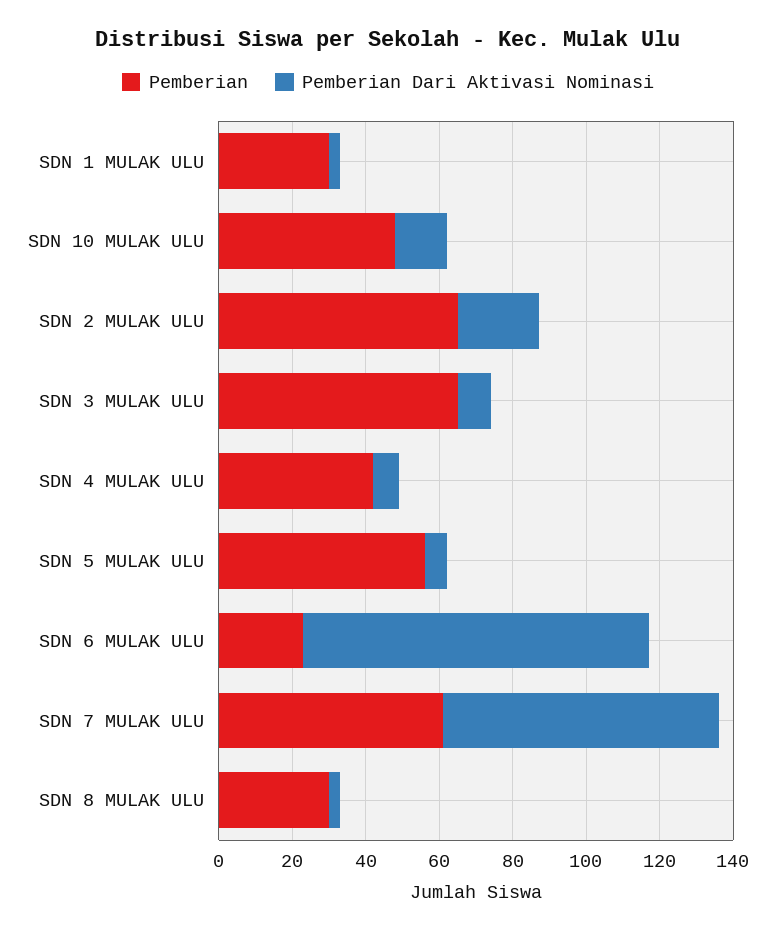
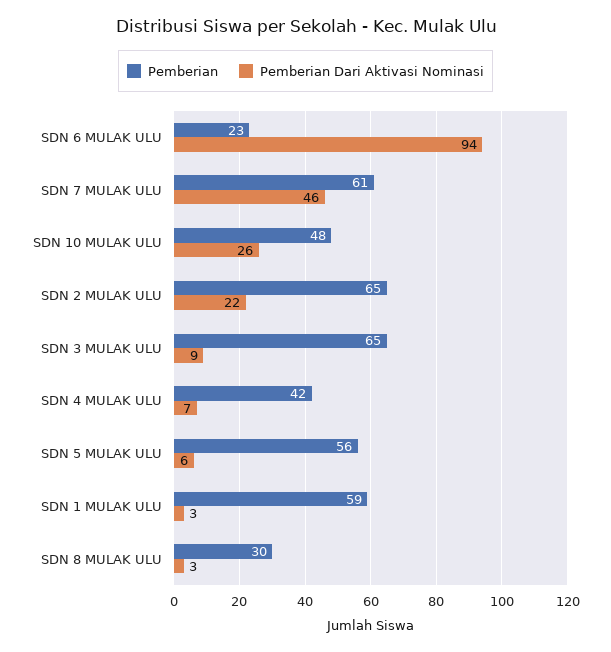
  {
    "Pemberian": {
-     "SDN 1 MULAK ULU": 30,
+     "SDN 1 MULAK ULU": 59,
      "SDN 10 MULAK ULU": 48,
      "SDN 2 MULAK ULU": 65,
      "SDN 3 MULAK ULU": 65,
      "SDN 4 MULAK ULU": 42,
      "SDN 5 MULAK ULU": 56,
      "SDN 6 MULAK ULU": 23,
      "SDN 7 MULAK ULU": 61,
      "SDN 8 MULAK ULU": 30
    },
    "Pemberian Dari Aktivasi Nominasi": {
      "SDN 1 MULAK ULU": 3,
-     "SDN 10 MULAK ULU": 15,
+     "SDN 10 MULAK ULU": 26,
      "SDN 2 MULAK ULU": 22,
      "SDN 3 MULAK ULU": 9,
      "SDN 4 MULAK ULU": 7,
      "SDN 5 MULAK ULU": 6,
      "SDN 6 MULAK ULU": 94,
-     "SDN 7 MULAK ULU": 75,
+     "SDN 7 MULAK ULU": 46,
      "SDN 8 MULAK ULU": 3
    }
  }

